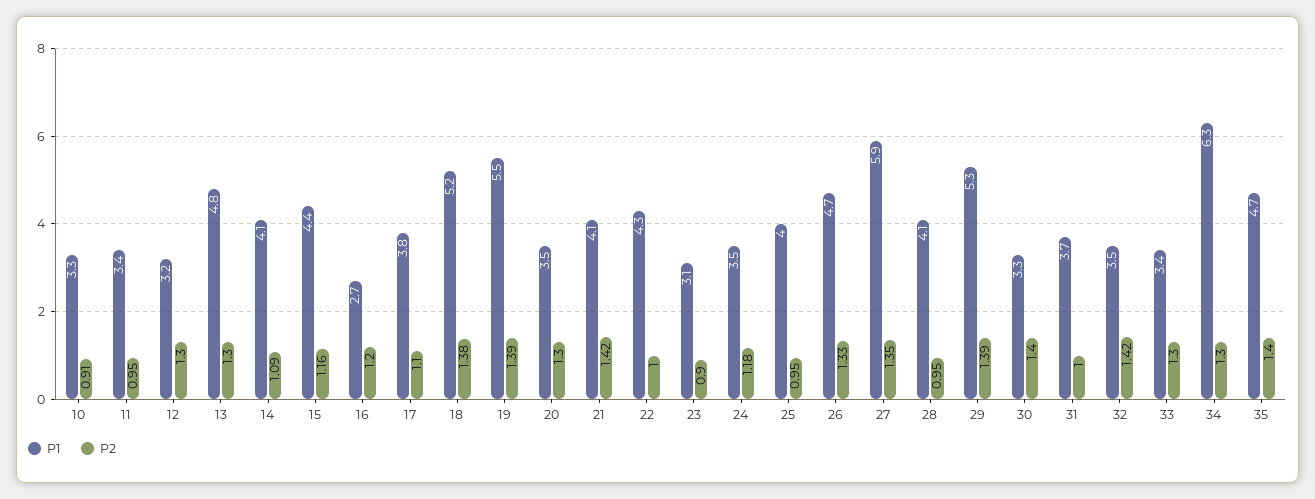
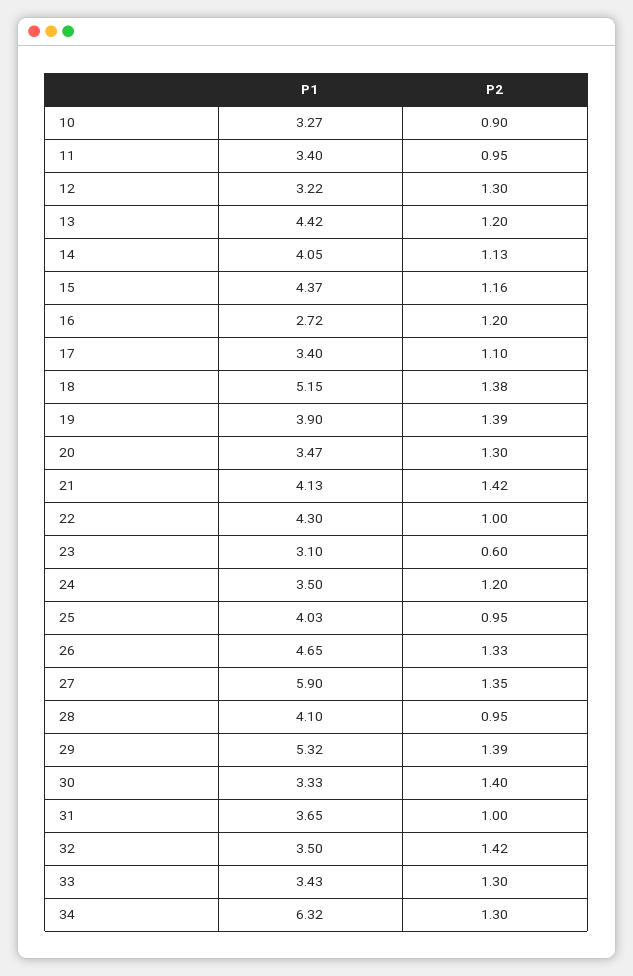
  {
    "P1": {
      "10": 3.27,
      "11": 3.4,
      "12": 3.22,
-     "13": 4.8,
+     "13": 4.42,
      "14": 4.05,
      "15": 4.37,
      "16": 2.72,
-     "17": 3.8,
+     "17": 3.4,
      "18": 5.15,
-     "19": 5.5,
+     "19": 3.9,
      "20": 3.47,
      "21": 4.13,
      "22": 4.3,
      "23": 3.1,
      "24": 3.5,
      "25": 4.03,
      "26": 4.65,
      "27": 5.9,
      "28": 4.1,
      "29": 5.32,
      "30": 3.33,
      "31": 3.65,
      "32": 3.5,
      "33": 3.43,
-     "34": 6.32,
+     "34": 6.32
-     "35": 4.7
    },
    "P2": {
-     "10": 0.91,
+     "10": 0.9,
      "11": 0.95,
      "12": 1.3,
-     "13": 1.3,
+     "13": 1.2,
-     "14": 1.09,
+     "14": 1.13,
      "15": 1.16,
      "16": 1.2,
      "17": 1.1,
      "18": 1.38,
      "19": 1.39,
      "20": 1.3,
      "21": 1.42,
      "22": 1,
-     "23": 0.9,
+     "23": 0.6,
-     "24": 1.18,
+     "24": 1.2,
      "25": 0.95,
      "26": 1.33,
      "27": 1.35,
      "28": 0.95,
      "29": 1.39,
      "30": 1.4,
      "31": 1,
      "32": 1.42,
      "33": 1.3,
-     "34": 1.3,
+     "34": 1.3
-     "35": 1.4
    }
  }

